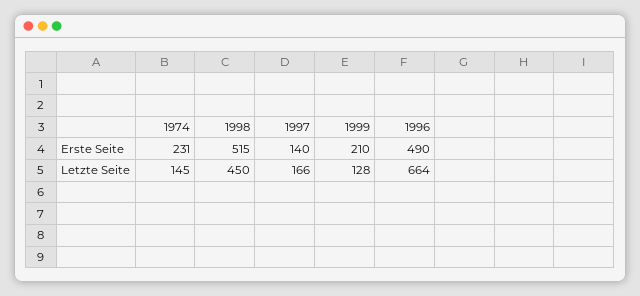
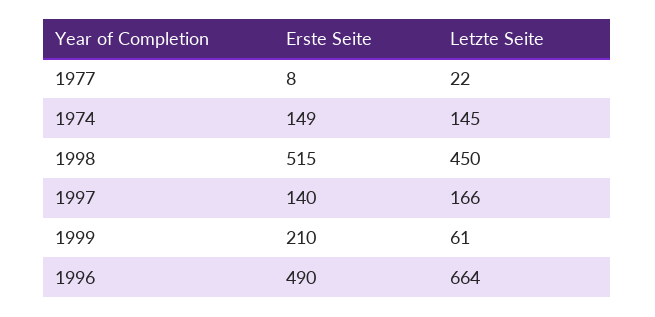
  {
    "1974": {
-     "Erste Seite": 231,
+     "Erste Seite": 149,
      "Letzte Seite": 145
    },
    "1998": {
      "Erste Seite": 515,
      "Letzte Seite": 450
    },
    "1997": {
      "Erste Seite": 140,
      "Letzte Seite": 166
    },
    "1999": {
      "Erste Seite": 210,
-     "Letzte Seite": 128
+     "Letzte Seite": 61
    },
    "1996": {
      "Erste Seite": 490,
      "Letzte Seite": 664
-   }
+   },
+   "1977": {
+     "Erste Seite": 8,
+     "Letzte Seite": 22
+   }
  }

